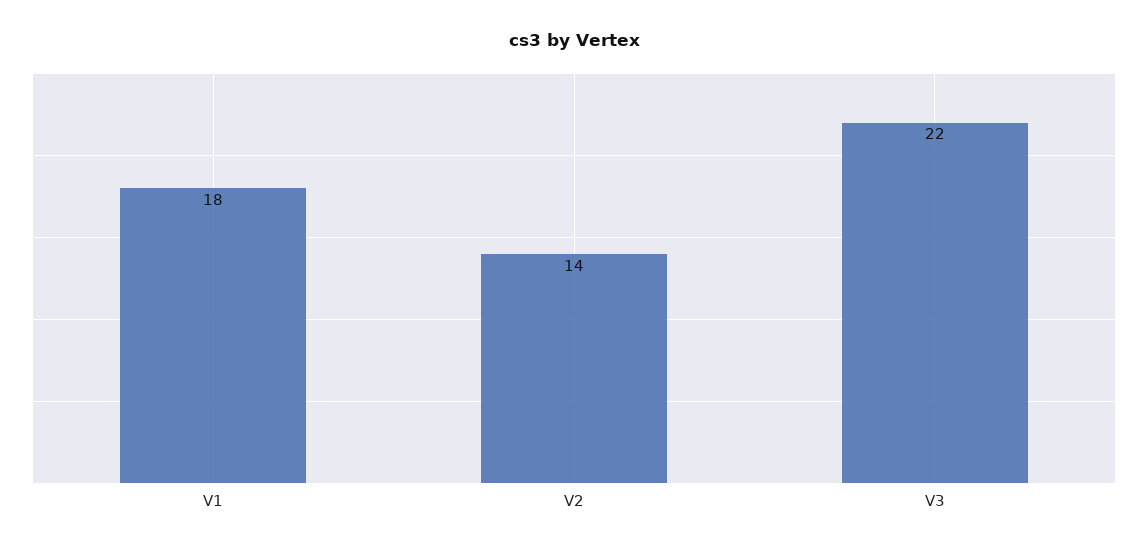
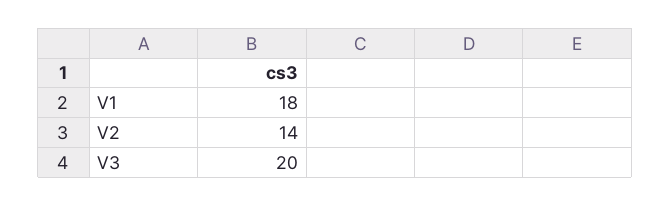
  {
    "V1": 18,
    "V2": 14,
-   "V3": 22
+   "V3": 20
  }

